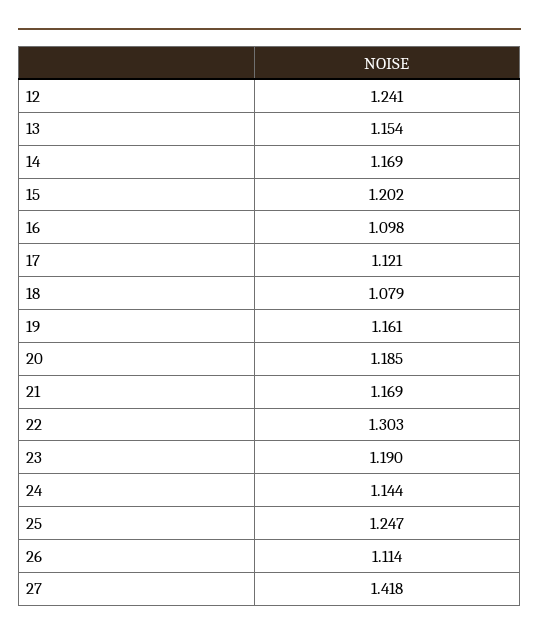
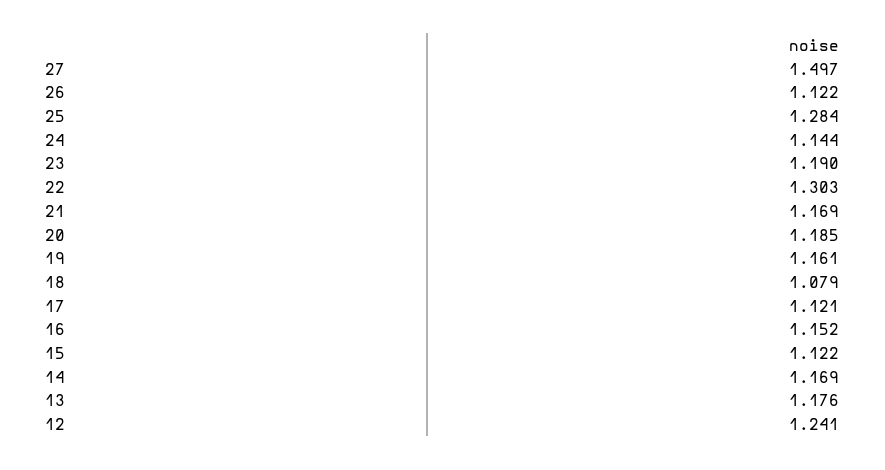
  {
    "12": 1.241,
-   "13": 1.154,
+   "13": 1.176,
    "14": 1.169,
-   "15": 1.202,
+   "15": 1.122,
-   "16": 1.098,
+   "16": 1.152,
    "17": 1.121,
    "18": 1.079,
    "19": 1.161,
    "20": 1.185,
    "21": 1.169,
    "22": 1.303,
    "23": 1.19,
    "24": 1.144,
-   "25": 1.247,
+   "25": 1.284,
-   "26": 1.114,
+   "26": 1.122,
-   "27": 1.418
+   "27": 1.497
  }

